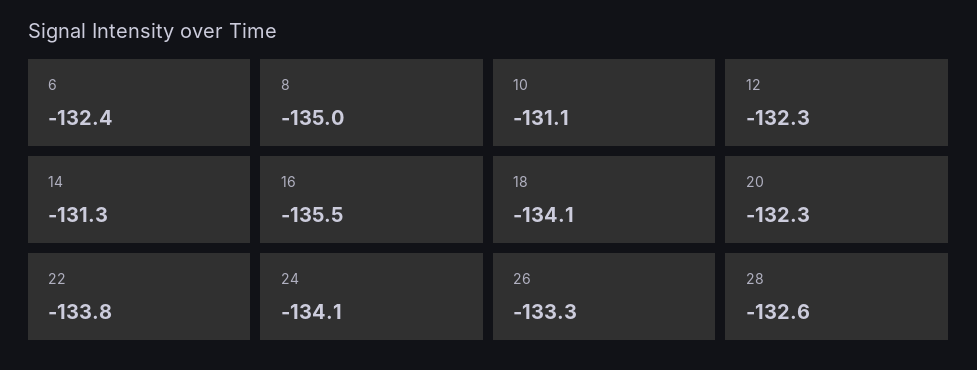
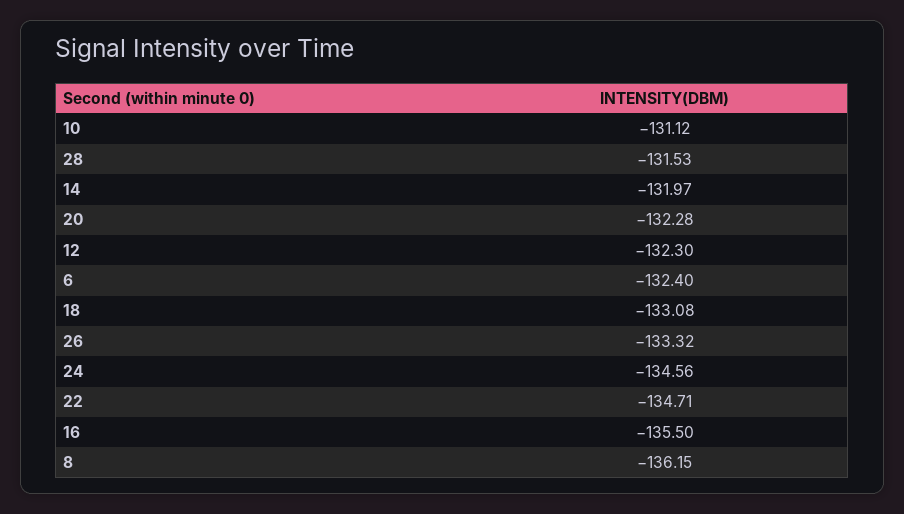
  {
    "6": -132.4,
-   "8": -135,
+   "8": -136.15,
    "10": -131.12,
    "12": -132.3,
-   "14": -131.3,
+   "14": -131.97,
    "16": -135.5,
-   "18": -134.1,
+   "18": -133.08,
    "20": -132.28,
-   "22": -133.8,
+   "22": -134.71,
-   "24": -134.1,
+   "24": -134.56,
    "26": -133.32,
-   "28": -132.6
+   "28": -131.53
  }

